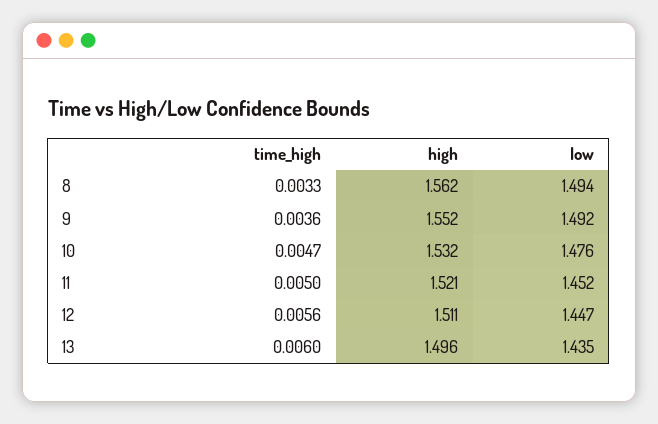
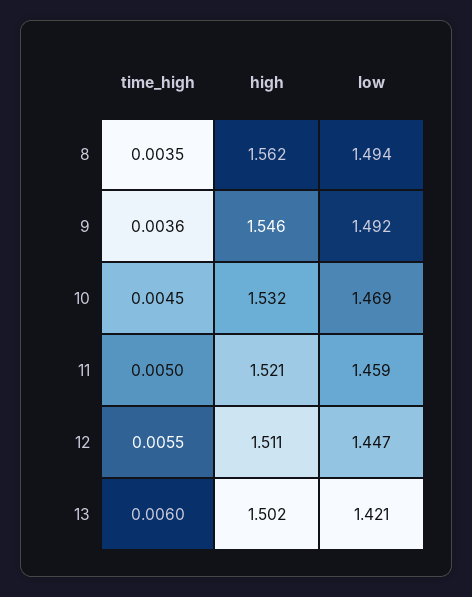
  {
    "time_high": {
-     "8": 0.0033,
+     "8": 0.0035,
      "9": 0.0036,
-     "10": 0.0047,
+     "10": 0.0045,
      "11": 0.005,
-     "12": 0.0056,
+     "12": 0.0055,
      "13": 0.006
    },
    "high": {
      "8": 1.562,
-     "9": 1.552,
+     "9": 1.546,
      "10": 1.532,
      "11": 1.521,
      "12": 1.511,
-     "13": 1.496
+     "13": 1.502
    },
    "low": {
      "8": 1.494,
      "9": 1.492,
-     "10": 1.476,
+     "10": 1.469,
-     "11": 1.452,
+     "11": 1.459,
      "12": 1.447,
-     "13": 1.435
+     "13": 1.421
    }
  }

